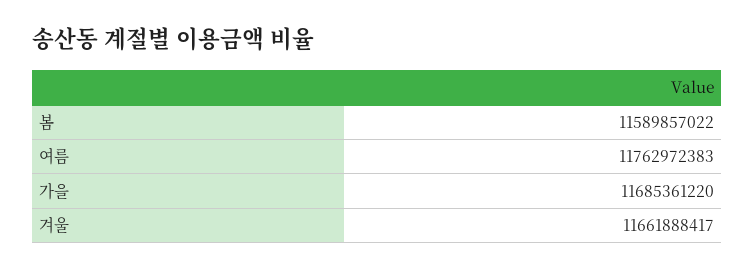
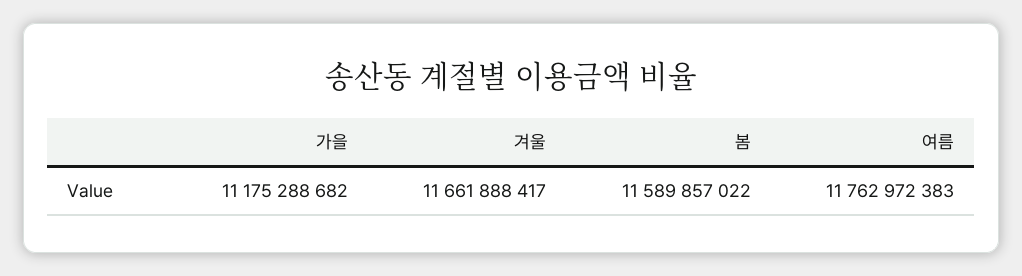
  {
    "봄": 11589857022,
    "여름": 11762972383,
-   "가을": 11685361220,
+   "가을": 11175288682,
    "겨울": 11661888417
  }

